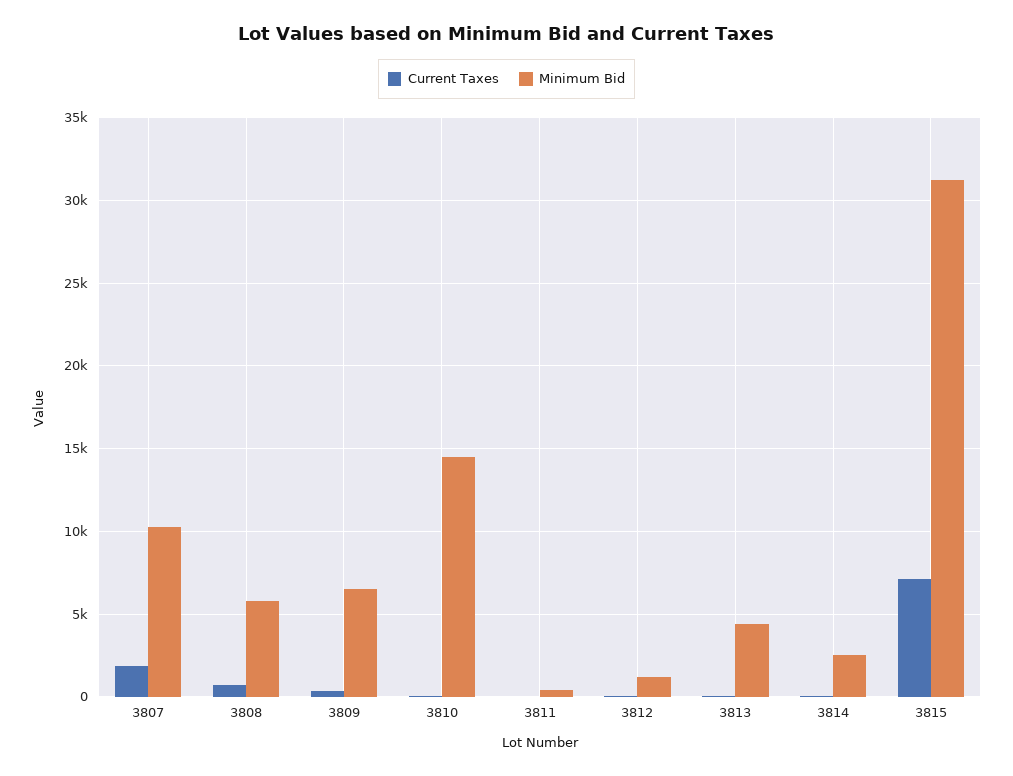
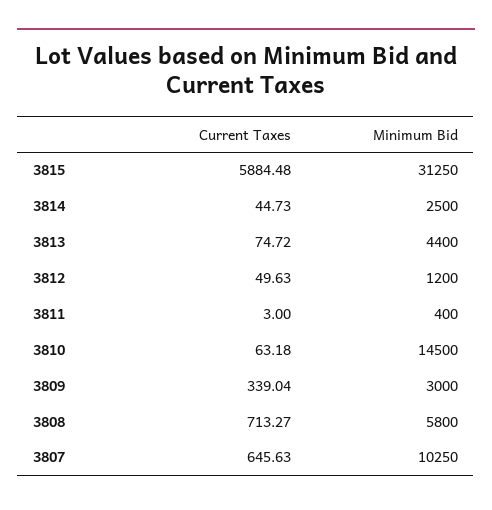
  {
    "Current Taxes": {
-     "3807": 2000,
+     "3807": 645.63,
      "3808": 713.27,
      "3809": 339.04,
      "3810": 63.18,
      "3811": 3,
      "3812": 49.63,
      "3813": 74.72,
      "3814": 44.73,
-     "3815": 7000
+     "3815": 5884.48
    },
    "Minimum Bid": {
      "3807": 10250,
      "3808": 5800,
-     "3809": 6500,
+     "3809": 3000,
      "3810": 14500,
      "3811": 400,
      "3812": 1200,
      "3813": 4400,
      "3814": 2500,
      "3815": 31250
    }
  }

